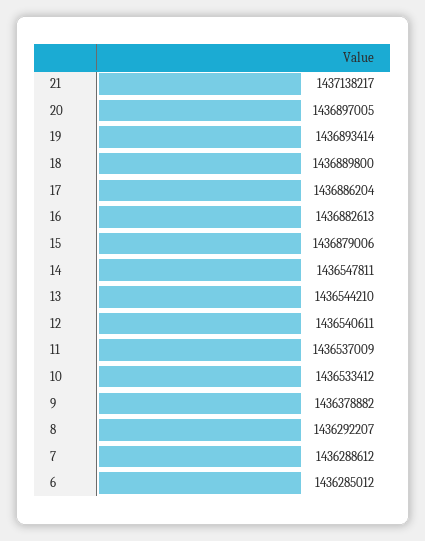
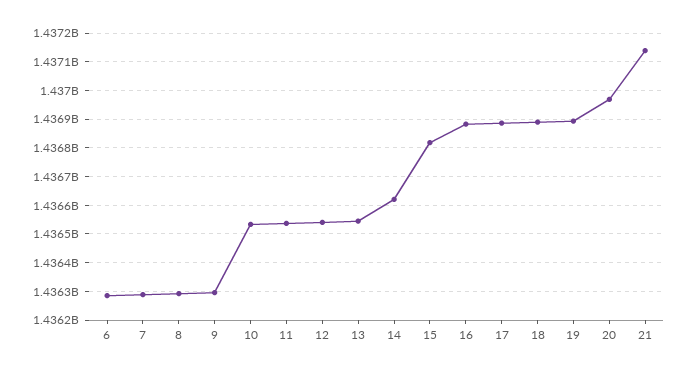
  {
    "21": 1437138217,
-   "20": 1436897005,
+   "20": 1436975000,
    "19": 1436893414,
    "18": 1436889800,
    "17": 1436886204,
    "16": 1436882613,
-   "15": 1436879006,
+   "15": 1436825000,
-   "14": 1436547811,
+   "14": 1436625000,
    "13": 1436544210,
    "12": 1436540611,
    "11": 1436537009,
    "10": 1436533412,
-   "9": 1436378882,
+   "9": 1436300000,
    "8": 1436292207,
    "7": 1436288612,
    "6": 1436285012
  }

